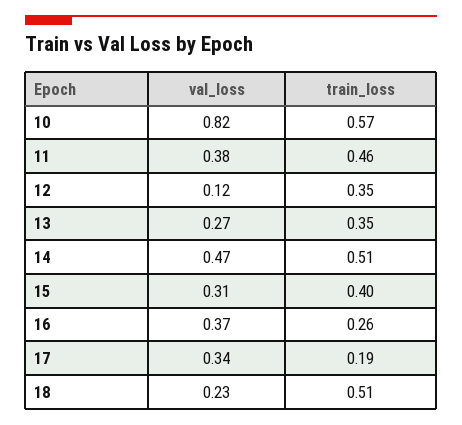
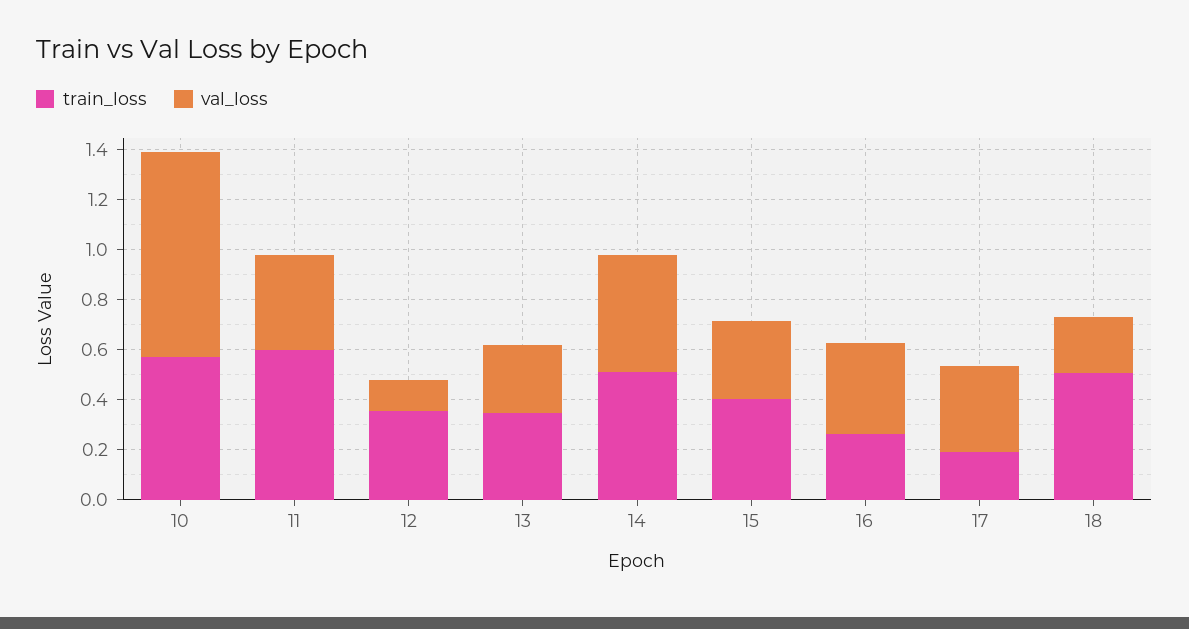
  {
    "val_loss": {
      "10": 0.82,
      "11": 0.38,
      "12": 0.12,
      "13": 0.27,
      "14": 0.47,
      "15": 0.31,
      "16": 0.37,
      "17": 0.34,
      "18": 0.23
    },
    "train_loss": {
      "10": 0.57,
-     "11": 0.46,
+     "11": 0.6,
      "12": 0.35,
      "13": 0.35,
      "14": 0.51,
      "15": 0.4,
      "16": 0.26,
      "17": 0.19,
      "18": 0.51
    }
  }

